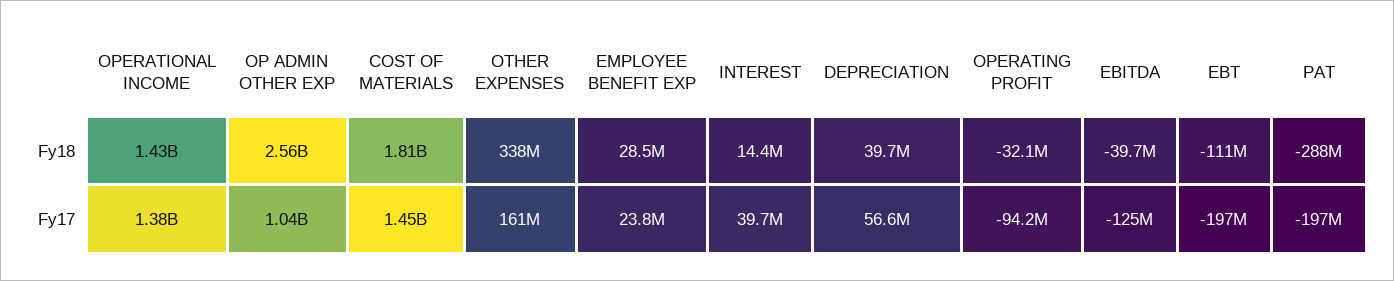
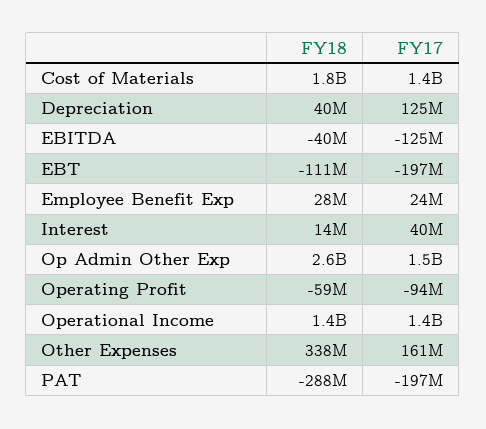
  {
    "OPERATIONAL INCOME": {
      "Fy18": 1430000000,
      "Fy17": 1380000000
    },
    "OP ADMIN OTHER EXP": {
      "Fy18": 2560000000,
-     "Fy17": 1040000000
+     "Fy17": 1500000000
    },
    "COST OF MATERIALS": {
      "Fy18": 1810000000,
      "Fy17": 1450000000
    },
    "OTHER EXPENSES": {
      "Fy18": 338000000,
      "Fy17": 161000000
    },
    "EMPLOYEE BENEFIT EXP": {
      "Fy18": 28500000,
      "Fy17": 23800000
    },
    "INTEREST": {
      "Fy18": 14400000,
      "Fy17": 39700000
    },
    "DEPRECIATION": {
      "Fy18": 39700000,
-     "Fy17": 56600000
+     "Fy17": 125000000
    },
    "OPERATING PROFIT": {
-     "Fy18": -32100000,
+     "Fy18": -59000000,
      "Fy17": -94200000
    },
    "EBITDA": {
      "Fy18": -39700000,
      "Fy17": -125000000
    },
    "EBT": {
      "Fy18": -111000000,
      "Fy17": -197000000
    },
    "PAT": {
      "Fy18": -288000000,
      "Fy17": -197000000
    }
  }

